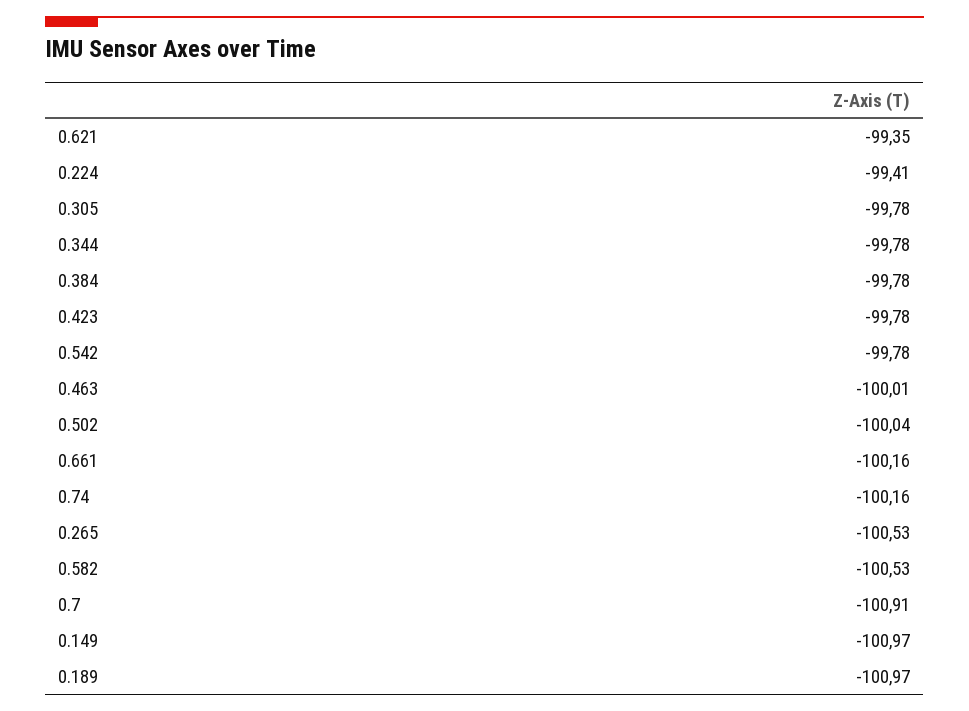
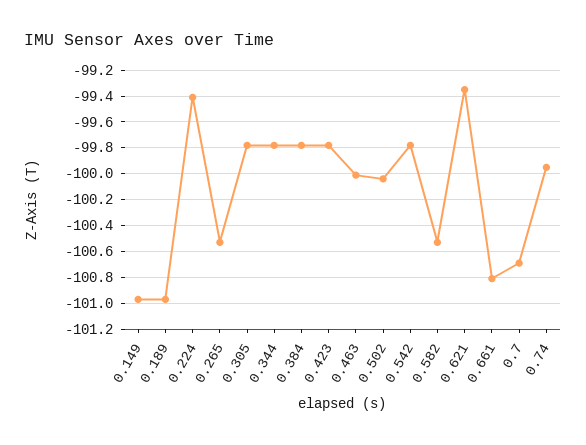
  {
    "0.621": -99.35,
    "0.224": -99.41,
    "0.305": -99.78,
    "0.344": -99.78,
    "0.384": -99.78,
    "0.423": -99.78,
    "0.542": -99.78,
    "0.463": -100.01,
    "0.502": -100.04,
-   "0.661": -100.16,
+   "0.661": -100.8,
-   "0.74": -100.16,
+   "0.74": -99.95,
    "0.265": -100.53,
    "0.582": -100.53,
-   "0.7": -100.91,
+   "0.7": -100.7,
    "0.149": -100.97,
    "0.189": -100.97
  }

